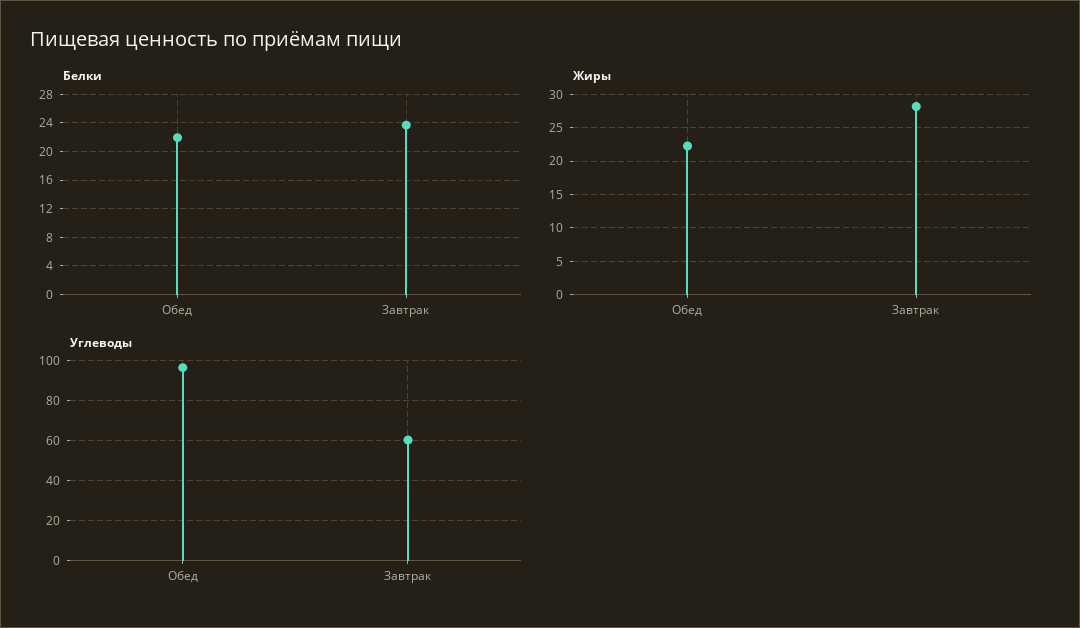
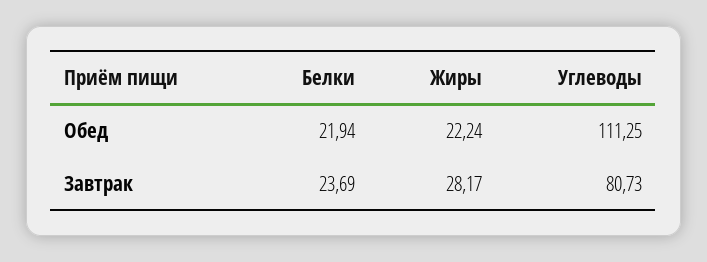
  {
    "Белки": {
      "Обед": 21.94,
      "Завтрак": 23.69
    },
    "Жиры": {
      "Обед": 22.24,
      "Завтрак": 28.17
    },
    "Углеводы": {
-     "Обед": 95,
+     "Обед": 111.25,
-     "Завтрак": 60
+     "Завтрак": 80.73
    }
  }

